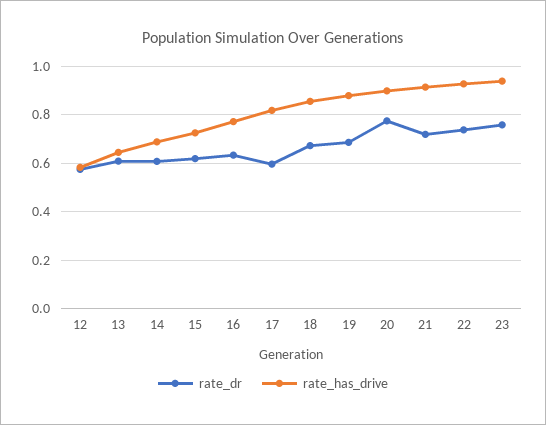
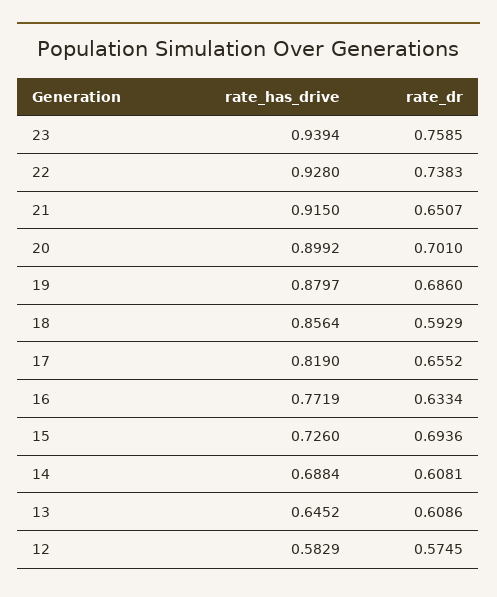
  {
    "rate_dr": {
      "12": 0.5745,
      "13": 0.6086,
      "14": 0.6081,
-     "15": 0.625,
+     "15": 0.6936,
      "16": 0.6334,
-     "17": 0.6,
+     "17": 0.6552,
-     "18": 0.675,
+     "18": 0.5929,
      "19": 0.686,
-     "20": 0.775,
+     "20": 0.701,
-     "21": 0.725,
+     "21": 0.6507,
      "22": 0.7383,
      "23": 0.7585
    },
    "rate_has_drive": {
      "12": 0.5829,
      "13": 0.6452,
      "14": 0.6884,
      "15": 0.726,
      "16": 0.7719,
      "17": 0.819,
      "18": 0.8564,
      "19": 0.8797,
      "20": 0.8992,
      "21": 0.915,
      "22": 0.928,
      "23": 0.9394
    }
  }

